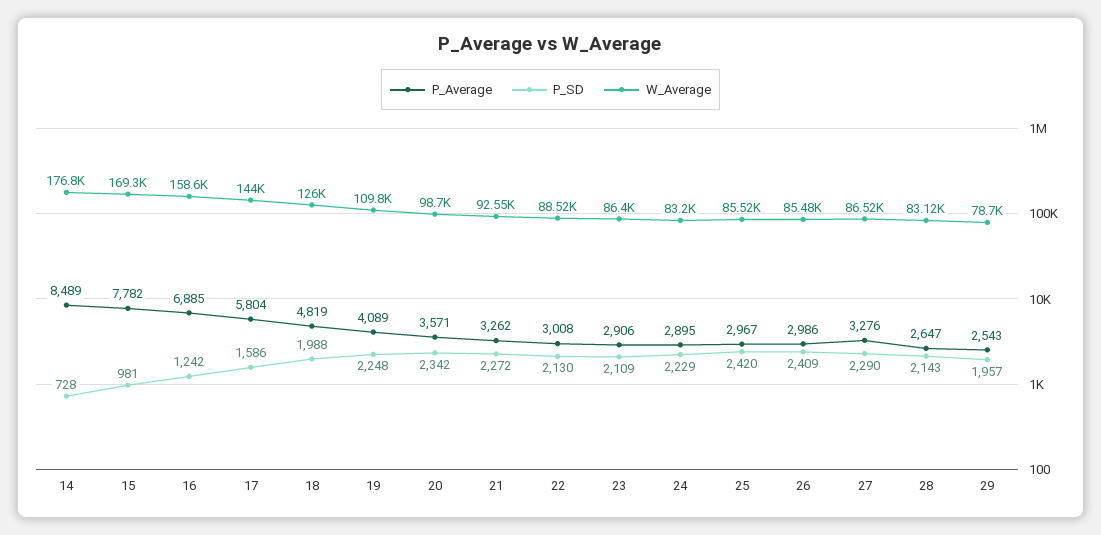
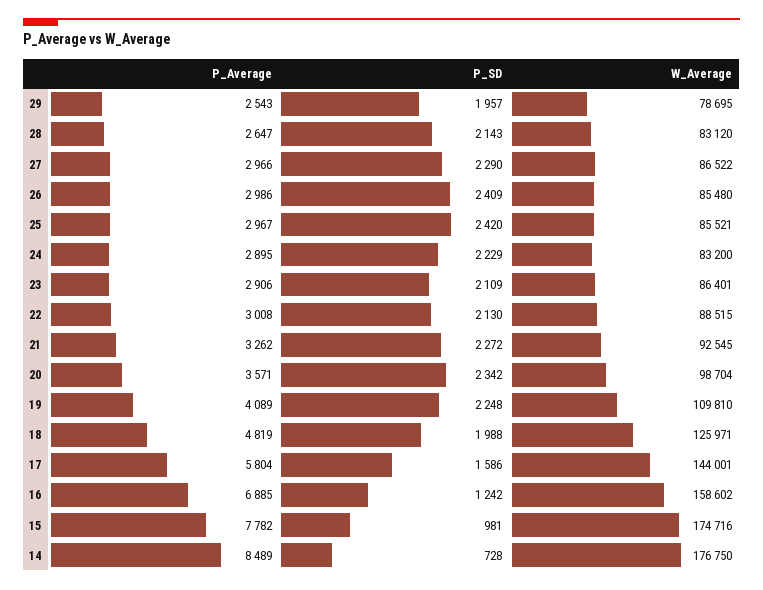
  {
    "P_Average": {
      "14": 8489,
      "15": 7782,
      "16": 6885,
      "17": 5804,
      "18": 4819,
      "19": 4089,
      "20": 3571,
      "21": 3262,
      "22": 3008,
      "23": 2906,
      "24": 2895,
      "25": 2967,
      "26": 2986,
-     "27": 3276,
+     "27": 2966,
      "28": 2647,
      "29": 2543
    },
    "P_SD": {
      "14": 728,
      "15": 981,
      "16": 1242,
      "17": 1586,
      "18": 1988,
      "19": 2248,
      "20": 2342,
      "21": 2272,
      "22": 2130,
      "23": 2109,
      "24": 2229,
      "25": 2420,
      "26": 2409,
      "27": 2290,
      "28": 2143,
      "29": 1957
    },
    "W_Average": {
      "14": 176750,
-     "15": 169300,
+     "15": 174716,
      "16": 158602,
      "17": 144001,
      "18": 125971,
      "19": 109810,
      "20": 98704,
      "21": 92545,
      "22": 88515,
      "23": 86401,
      "24": 83200,
      "25": 85521,
      "26": 85480,
      "27": 86522,
      "28": 83120,
      "29": 78695
    }
  }

